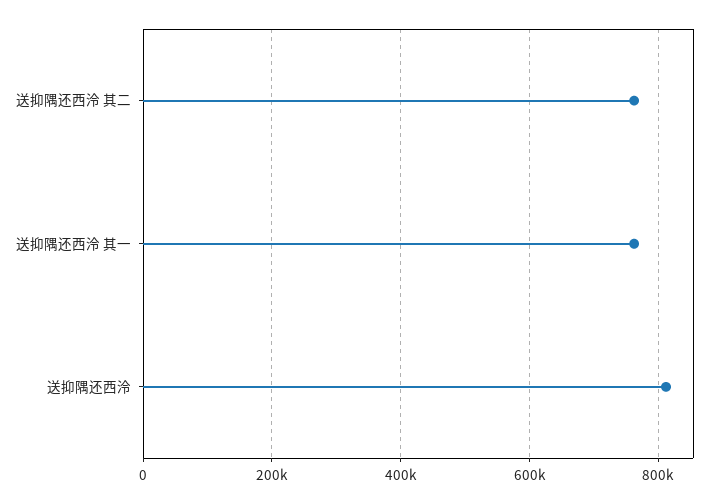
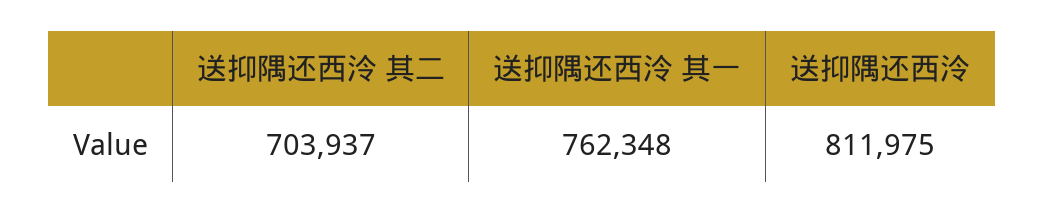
  {
-   "送抑隅还西泠 其二": 760000,
+   "送抑隅还西泠 其二": 703937,
    "送抑隅还西泠 其一": 762348,
    "送抑隅还西泠": 811975
  }

